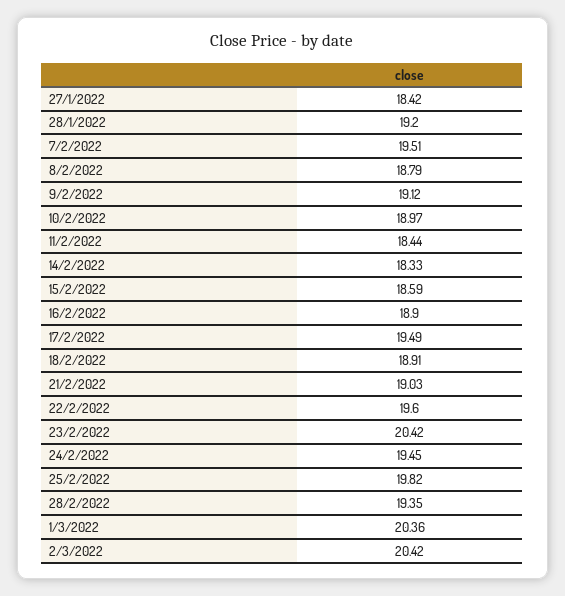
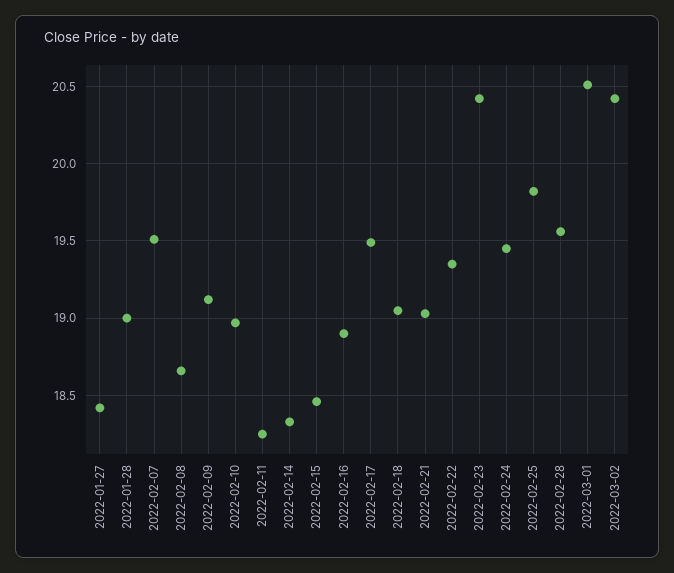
  {
    "27/1/2022": 18.42,
-   "28/1/2022": 19.2,
+   "28/1/2022": 19,
    "7/2/2022": 19.51,
-   "8/2/2022": 18.79,
+   "8/2/2022": 18.65,
    "9/2/2022": 19.12,
    "10/2/2022": 18.97,
-   "11/2/2022": 18.44,
+   "11/2/2022": 18.25,
    "14/2/2022": 18.33,
-   "15/2/2022": 18.59,
+   "15/2/2022": 18.45,
    "16/2/2022": 18.9,
    "17/2/2022": 19.49,
-   "18/2/2022": 18.91,
+   "18/2/2022": 19.05,
    "21/2/2022": 19.03,
-   "22/2/2022": 19.6,
+   "22/2/2022": 19.35,
    "23/2/2022": 20.42,
    "24/2/2022": 19.45,
    "25/2/2022": 19.82,
-   "28/2/2022": 19.35,
+   "28/2/2022": 19.55,
-   "1/3/2022": 20.36,
+   "1/3/2022": 20.5,
    "2/3/2022": 20.42
  }

